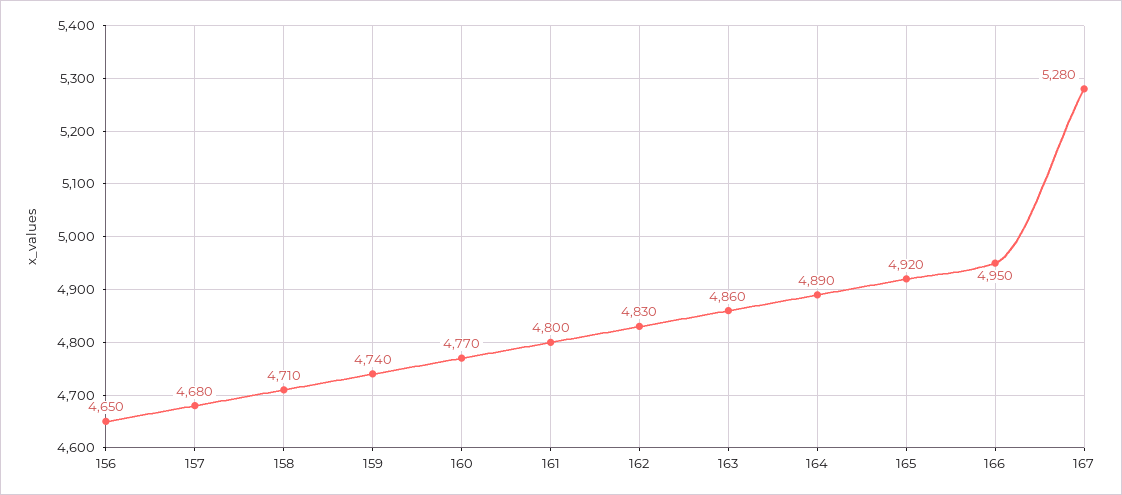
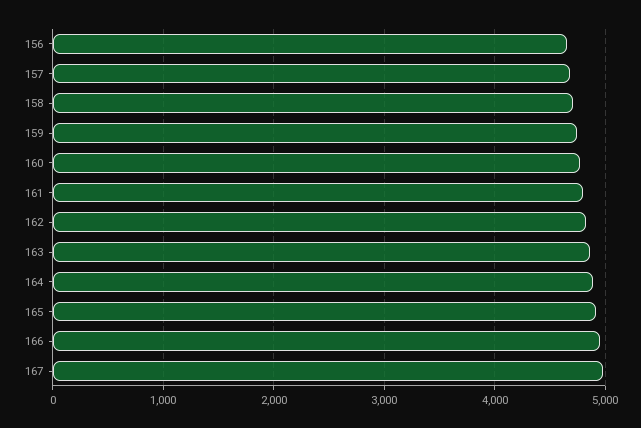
  {
    "156": 4650,
    "157": 4680,
    "158": 4710,
    "159": 4740,
    "160": 4770,
    "161": 4800,
    "162": 4830,
    "163": 4860,
    "164": 4890,
    "165": 4920,
    "166": 4950,
-   "167": 5280
+   "167": 5000
  }

